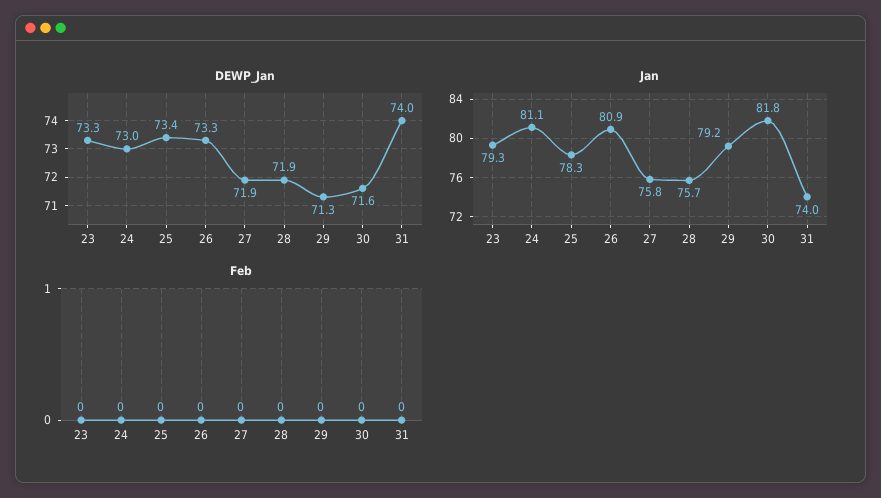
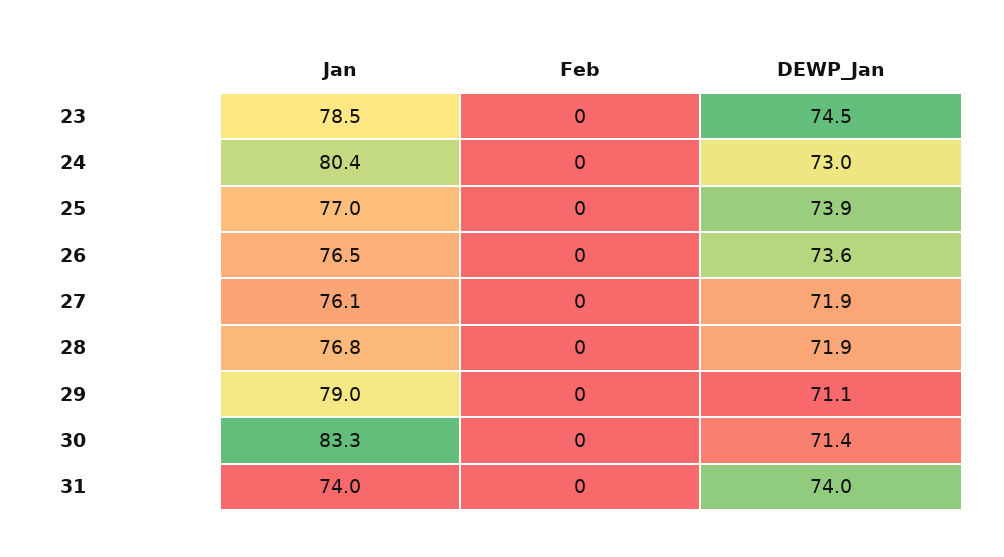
  {
    "DEWP_Jan": {
-     "23": 73.3,
+     "23": 74.5,
      "24": 73,
-     "25": 73.4,
+     "25": 73.9,
-     "26": 73.3,
+     "26": 73.6,
      "27": 71.9,
      "28": 71.9,
-     "29": 71.3,
+     "29": 71.1,
-     "30": 71.6,
+     "30": 71.4,
      "31": 74
    },
    "Jan": {
-     "23": 79.3,
+     "23": 78.5,
-     "24": 81.1,
+     "24": 80.4,
-     "25": 78.3,
+     "25": 77,
-     "26": 80.9,
+     "26": 76.5,
-     "27": 75.8,
+     "27": 76.1,
-     "28": 75.7,
+     "28": 76.8,
-     "29": 79.2,
+     "29": 79,
-     "30": 81.8,
+     "30": 83.3,
      "31": 74
    },
    "Feb": {
      "23": 0,
      "24": 0,
      "25": 0,
      "26": 0,
      "27": 0,
      "28": 0,
      "29": 0,
      "30": 0,
      "31": 0
    }
  }

